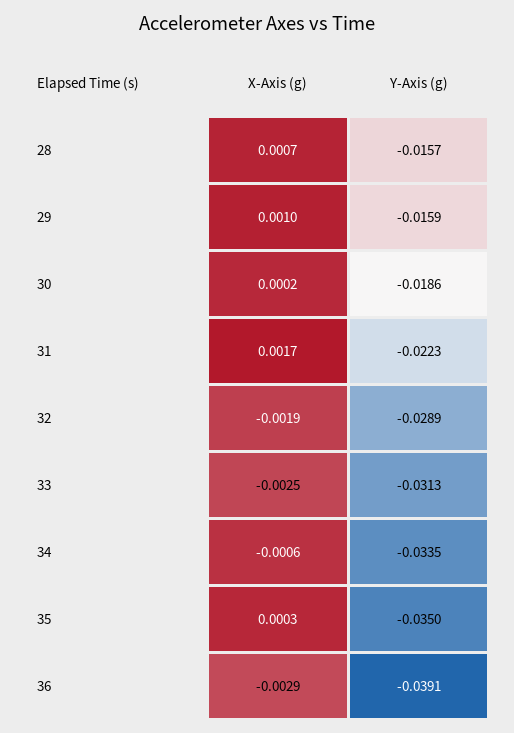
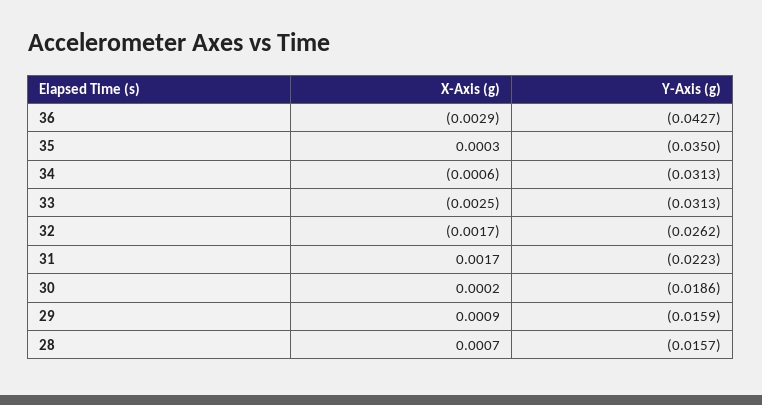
  {
    "X-Axis (g)": {
      "28": 0.0007,
-     "29": 0.001,
+     "29": 0.0009,
      "30": 0.0002,
      "31": 0.0017,
-     "32": -0.0019,
+     "32": -0.0017,
      "33": -0.0025,
      "34": -0.0006,
      "35": 0.0003,
      "36": -0.0029
    },
    "Y-Axis (g)": {
      "28": -0.0157,
      "29": -0.0159,
      "30": -0.0186,
      "31": -0.0223,
-     "32": -0.0289,
+     "32": -0.0262,
      "33": -0.0313,
-     "34": -0.0335,
+     "34": -0.0313,
      "35": -0.035,
-     "36": -0.0391
+     "36": -0.0427
    }
  }

